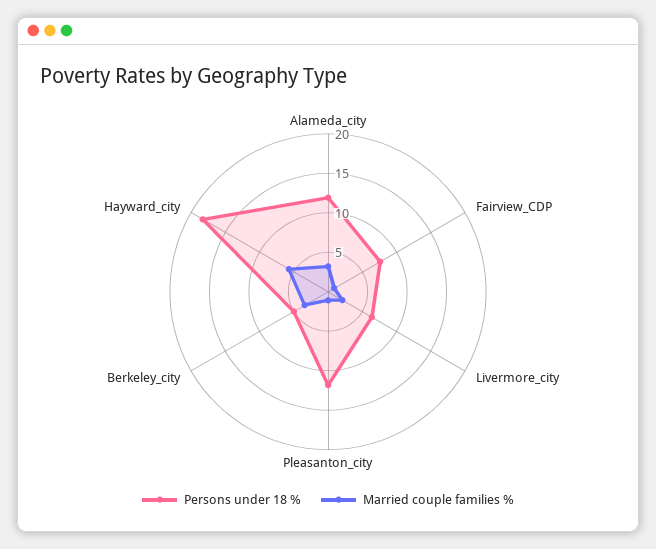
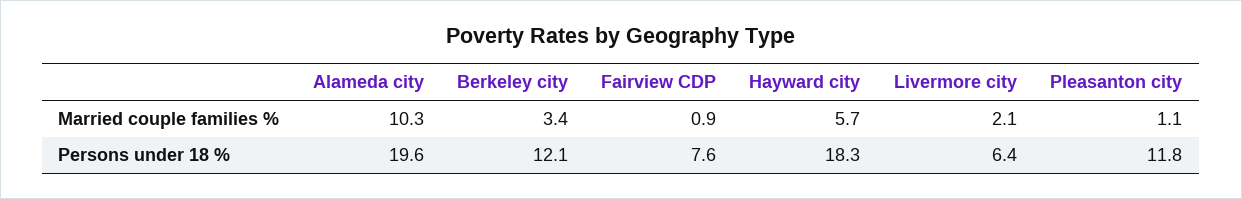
  {
    "Persons under 18 %": {
-     "Alameda_city": 12.5,
+     "Alameda_city": 19.6,
      "Fairview_CDP": 7.6,
      "Livermore_city": 6.4,
      "Pleasanton_city": 11.8,
-     "Berkeley_city": 5,
+     "Berkeley_city": 12.1,
      "Hayward_city": 18.3
    },
    "Married couple families %": {
-     "Alameda_city": 2.5,
+     "Alameda_city": 10.3,
      "Fairview_CDP": 0.9,
      "Livermore_city": 2.1,
      "Pleasanton_city": 1.1,
      "Berkeley_city": 3.4,
      "Hayward_city": 5.7
    }
  }

